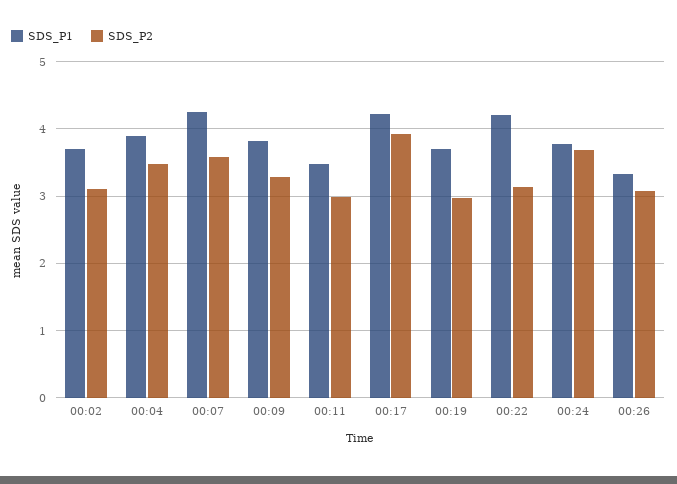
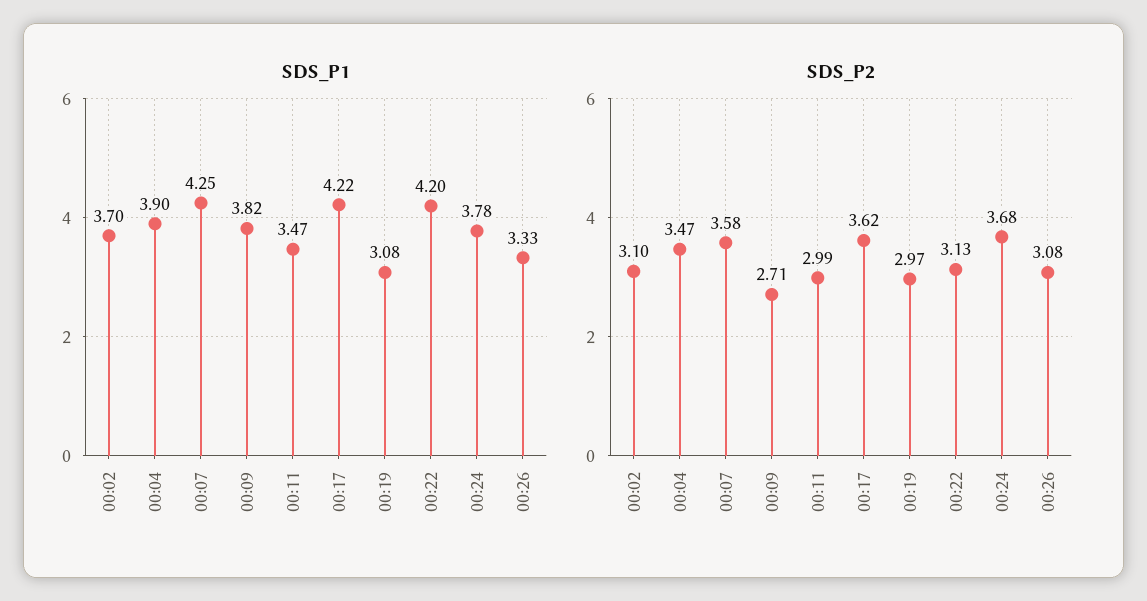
  {
    "SDS_P1": {
      "00:02": 3.7,
      "00:04": 3.9,
      "00:07": 4.25,
      "00:09": 3.82,
      "00:11": 3.47,
      "00:17": 4.22,
-     "00:19": 3.7,
+     "00:19": 3.08,
      "00:22": 4.2,
      "00:24": 3.78,
      "00:26": 3.33
    },
    "SDS_P2": {
      "00:02": 3.1,
      "00:04": 3.47,
      "00:07": 3.58,
-     "00:09": 3.3,
+     "00:09": 2.71,
      "00:11": 2.99,
-     "00:17": 3.9,
+     "00:17": 3.62,
      "00:19": 2.97,
      "00:22": 3.13,
      "00:24": 3.68,
      "00:26": 3.08
    }
  }

